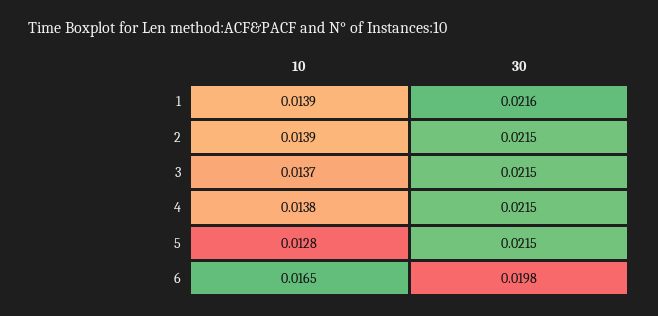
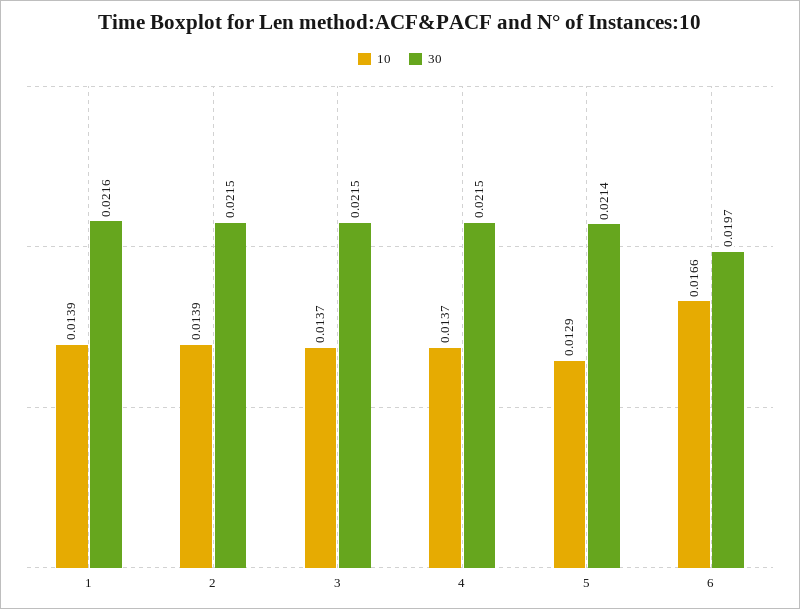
  {
    "10": {
      "1": 0.0139,
      "2": 0.0139,
      "3": 0.0137,
-     "4": 0.0138,
+     "4": 0.0137,
-     "5": 0.0128,
+     "5": 0.0129,
-     "6": 0.0165
+     "6": 0.0166
    },
    "30": {
      "1": 0.0216,
      "2": 0.0215,
      "3": 0.0215,
      "4": 0.0215,
-     "5": 0.0215,
+     "5": 0.0214,
-     "6": 0.0198
+     "6": 0.0197
    }
  }

